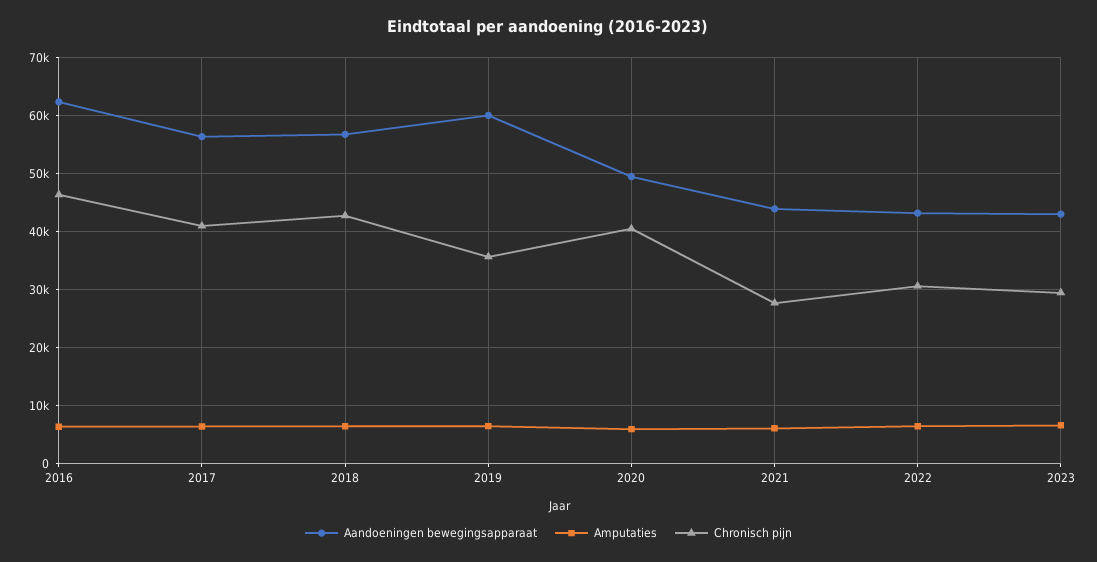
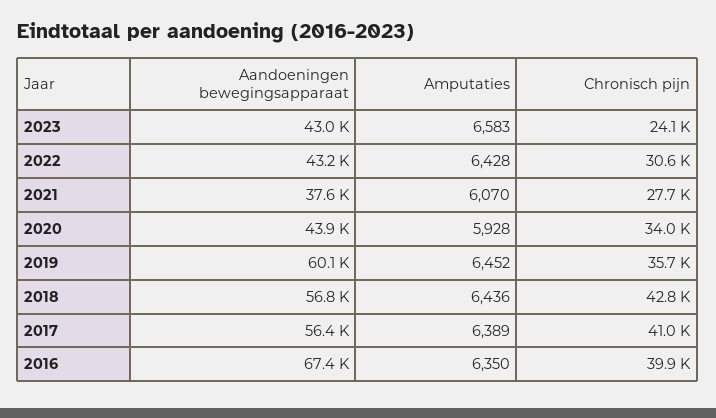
  {
    "Aandoeningen bewegingsapparaat": {
-     "2016": 62000,
+     "2016": 67400,
      "2017": 56400,
      "2018": 56800,
      "2019": 60100,
-     "2020": 50000,
+     "2020": 43900,
-     "2021": 44000,
+     "2021": 37600,
      "2022": 43200,
      "2023": 43000
    },
    "Amputaties": {
      "2016": 6350,
      "2017": 6389,
      "2018": 6436,
      "2019": 6452,
      "2020": 5928,
      "2021": 6070,
      "2022": 6428,
      "2023": 6583
    },
    "Chronisch pijn": {
-     "2016": 46000,
+     "2016": 39900,
      "2017": 41000,
      "2018": 42800,
      "2019": 35700,
-     "2020": 40000,
+     "2020": 34000,
      "2021": 27700,
      "2022": 30600,
-     "2023": 30000
+     "2023": 24100
    }
  }

